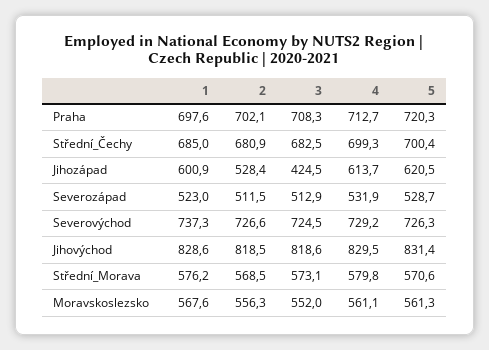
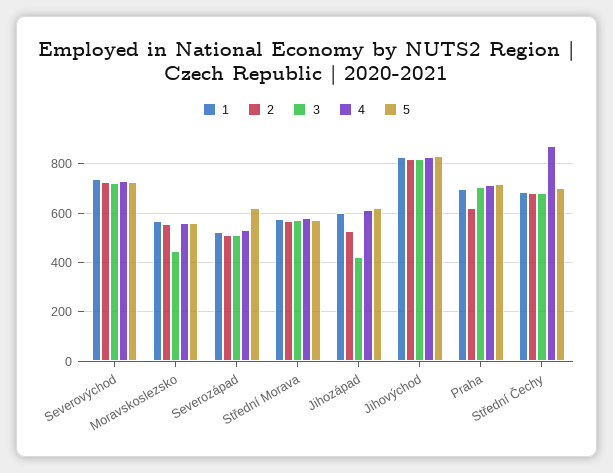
  {
    "1": {
      "Praha": 697.6,
      "Střední_Čechy": 685,
      "Jihozápad": 600.9,
      "Severozápad": 523,
      "Severovýchod": 737.3,
      "Jihovýchod": 828.6,
      "Střední_Morava": 576.2,
      "Moravskoslezsko": 567.6
    },
    "2": {
-     "Praha": 702.1,
+     "Praha": 625,
      "Střední_Čechy": 680.9,
      "Jihozápad": 528.4,
      "Severozápad": 511.5,
      "Severovýchod": 726.6,
      "Jihovýchod": 818.5,
      "Střední_Morava": 568.5,
      "Moravskoslezsko": 556.3
    },
    "3": {
      "Praha": 708.3,
      "Střední_Čechy": 682.5,
      "Jihozápad": 424.5,
      "Severozápad": 512.9,
      "Severovýchod": 724.5,
      "Jihovýchod": 818.6,
      "Střední_Morava": 573.1,
-     "Moravskoslezsko": 552
+     "Moravskoslezsko": 450
    },
    "4": {
      "Praha": 712.7,
-     "Střední_Čechy": 699.3,
+     "Střední_Čechy": 875,
      "Jihozápad": 613.7,
      "Severozápad": 531.9,
      "Severovýchod": 729.2,
      "Jihovýchod": 829.5,
      "Střední_Morava": 579.8,
      "Moravskoslezsko": 561.1
    },
    "5": {
      "Praha": 720.3,
      "Střední_Čechy": 700.4,
      "Jihozápad": 620.5,
-     "Severozápad": 528.7,
+     "Severozápad": 625,
      "Severovýchod": 726.3,
      "Jihovýchod": 831.4,
      "Střední_Morava": 570.6,
      "Moravskoslezsko": 561.3
    }
  }

